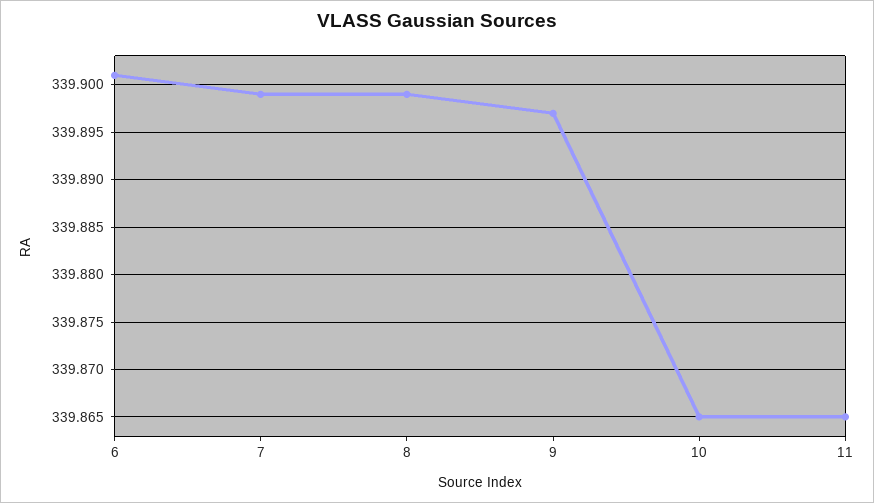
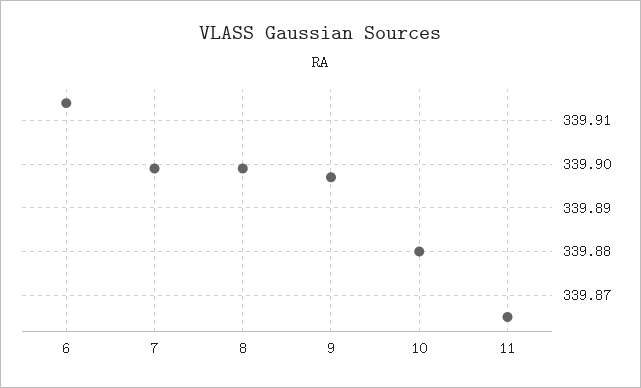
  {
-   "6": 339.901,
+   "6": 339.915,
    "7": 339.899,
    "8": 339.899,
    "9": 339.897,
-   "10": 339.865,
+   "10": 339.88,
    "11": 339.865
  }

